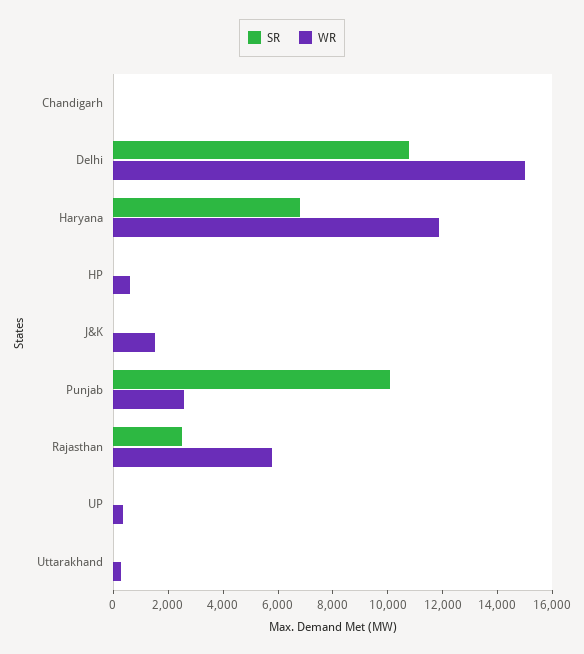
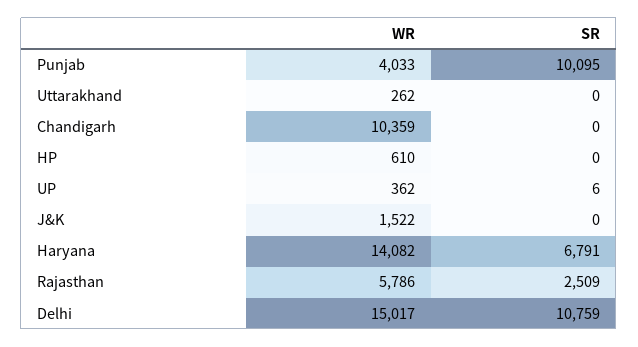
  {
    "SR": {
      "Chandigarh": 0,
      "Delhi": 10759,
      "Haryana": 6791,
      "HP": 0,
      "J&K": 0,
      "Punjab": 10095,
      "Rajasthan": 2509,
      "UP": 6,
      "Uttarakhand": 0
    },
    "WR": {
-     "Chandigarh": 0,
+     "Chandigarh": 10359,
      "Delhi": 15017,
-     "Haryana": 12000,
+     "Haryana": 14082,
      "HP": 610,
      "J&K": 1522,
-     "Punjab": 2500,
+     "Punjab": 4033,
      "Rajasthan": 5786,
      "UP": 362,
      "Uttarakhand": 262
    }
  }

